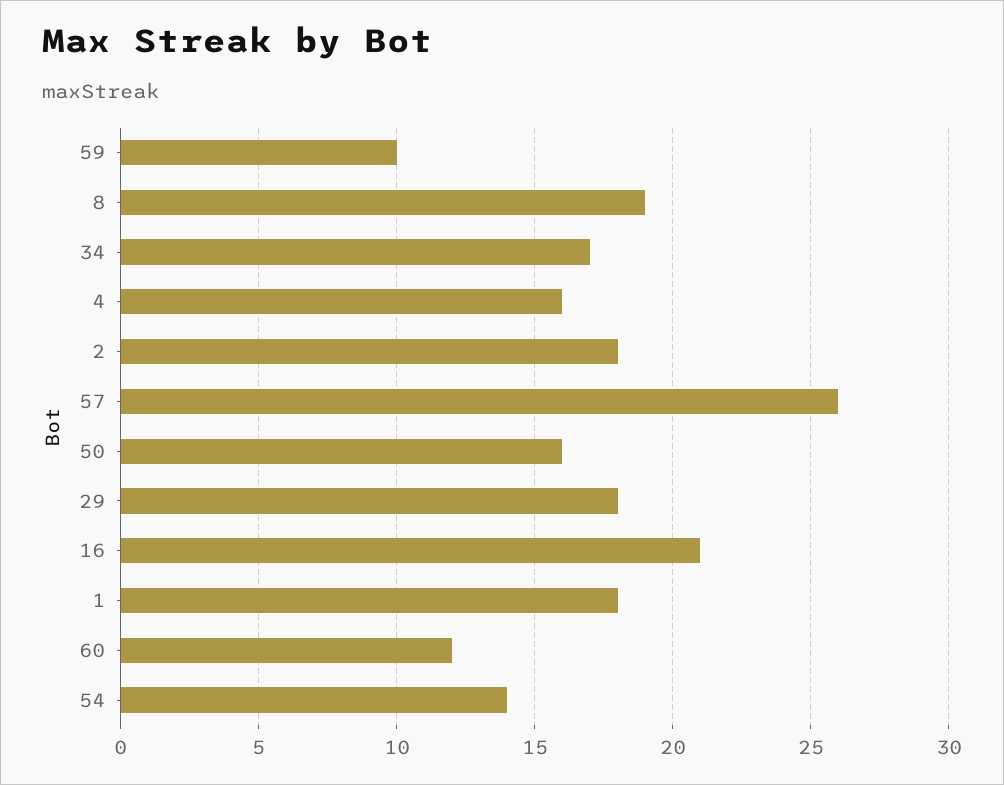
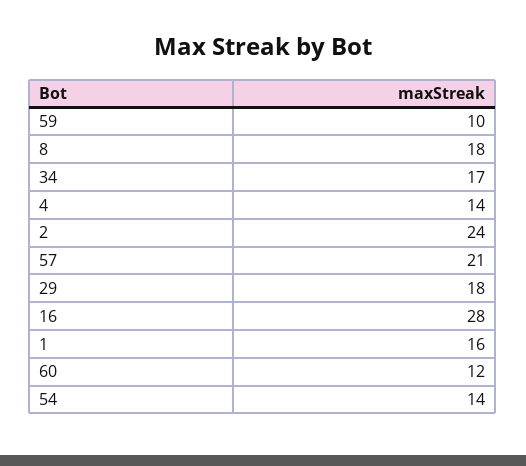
  {
    "59": 10,
-   "8": 19,
+   "8": 18,
    "34": 17,
-   "4": 16,
+   "4": 14,
-   "2": 18,
+   "2": 24,
-   "57": 26,
+   "57": 21,
-   "50": 16,
    "29": 18,
-   "16": 21,
+   "16": 28,
-   "1": 18,
+   "1": 16,
    "60": 12,
    "54": 14
  }

